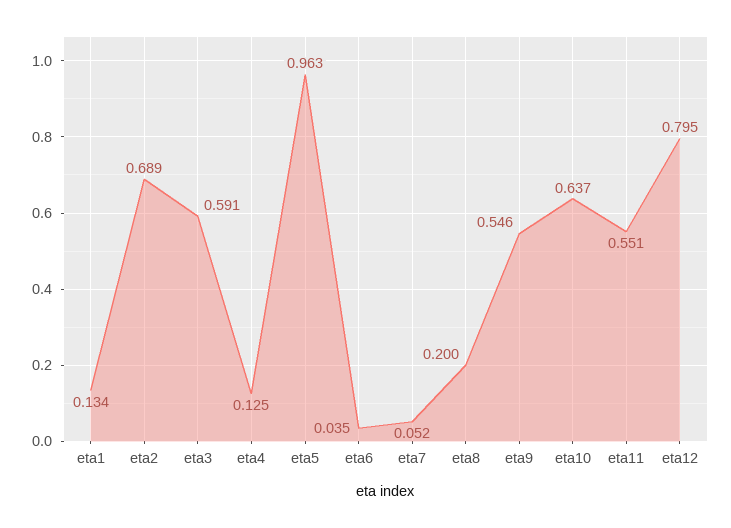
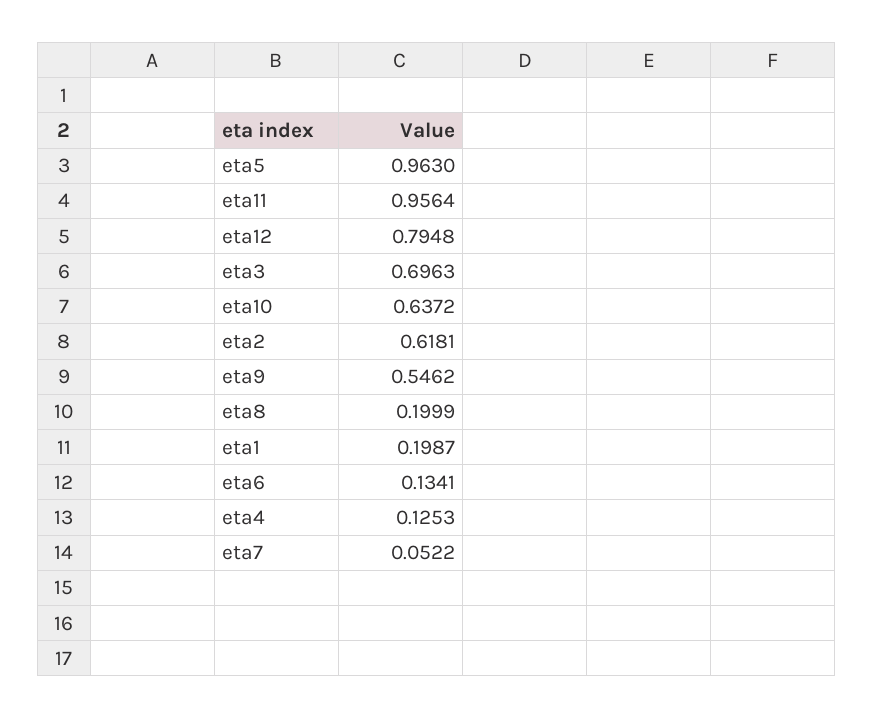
  {
-   "eta1": 0.134,
+   "eta1": 0.1987,
-   "eta2": 0.689,
+   "eta2": 0.6181,
-   "eta3": 0.591,
+   "eta3": 0.6963,
    "eta4": 0.1253,
    "eta5": 0.963,
-   "eta6": 0.035,
+   "eta6": 0.1341,
    "eta7": 0.0522,
    "eta8": 0.1999,
    "eta9": 0.5462,
    "eta10": 0.6372,
-   "eta11": 0.551,
+   "eta11": 0.9564,
    "eta12": 0.7948
  }

